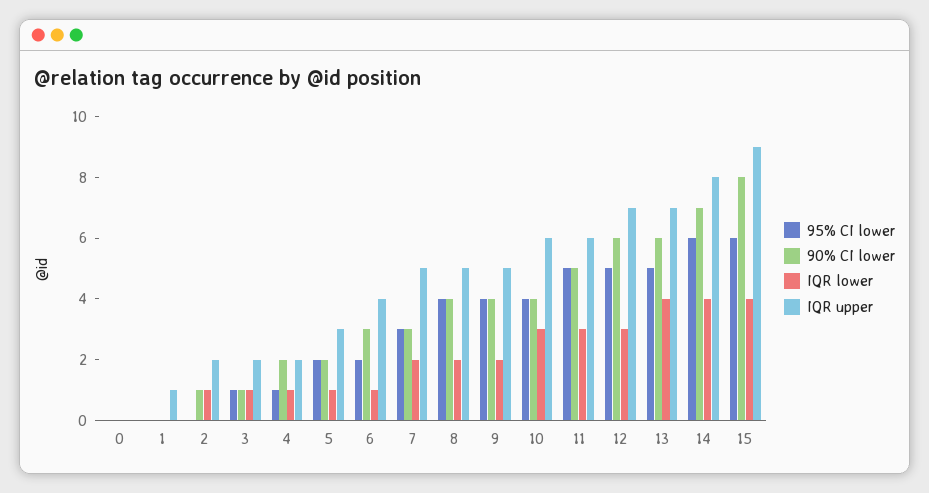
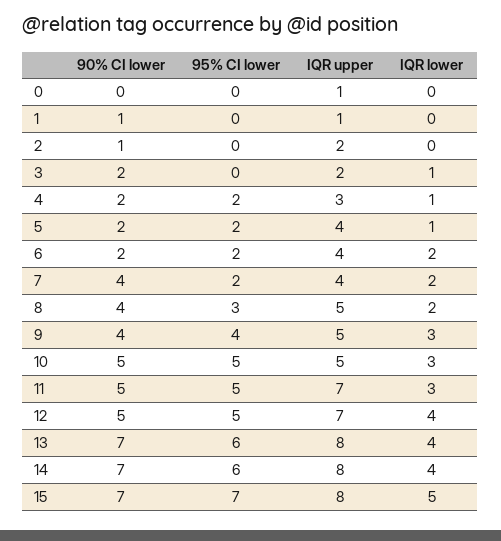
  {
    "95% CI lower": {
      "0": 0,
      "1": 0,
      "2": 0,
-     "3": 1,
+     "3": 0,
-     "4": 1,
+     "4": 2,
      "5": 2,
      "6": 2,
-     "7": 3,
+     "7": 2,
-     "8": 4,
+     "8": 3,
      "9": 4,
-     "10": 4,
+     "10": 5,
      "11": 5,
      "12": 5,
-     "13": 5,
+     "13": 6,
      "14": 6,
-     "15": 6
+     "15": 7
    },
    "90% CI lower": {
      "0": 0,
-     "1": 0,
+     "1": 1,
      "2": 1,
-     "3": 1,
+     "3": 2,
      "4": 2,
      "5": 2,
-     "6": 3,
+     "6": 2,
-     "7": 3,
+     "7": 4,
      "8": 4,
      "9": 4,
-     "10": 4,
+     "10": 5,
      "11": 5,
-     "12": 6,
+     "12": 5,
-     "13": 6,
+     "13": 7,
      "14": 7,
-     "15": 8
+     "15": 7
    },
    "IQR lower": {
      "0": 0,
      "1": 0,
-     "2": 1,
+     "2": 0,
      "3": 1,
      "4": 1,
      "5": 1,
-     "6": 1,
+     "6": 2,
      "7": 2,
      "8": 2,
-     "9": 2,
+     "9": 3,
      "10": 3,
      "11": 3,
-     "12": 3,
+     "12": 4,
      "13": 4,
      "14": 4,
-     "15": 4
+     "15": 5
    },
    "IQR upper": {
-     "0": 0,
+     "0": 1,
      "1": 1,
      "2": 2,
      "3": 2,
-     "4": 2,
+     "4": 3,
-     "5": 3,
+     "5": 4,
      "6": 4,
-     "7": 5,
+     "7": 4,
      "8": 5,
      "9": 5,
-     "10": 6,
+     "10": 5,
-     "11": 6,
+     "11": 7,
      "12": 7,
-     "13": 7,
+     "13": 8,
      "14": 8,
-     "15": 9
+     "15": 8
    }
  }

